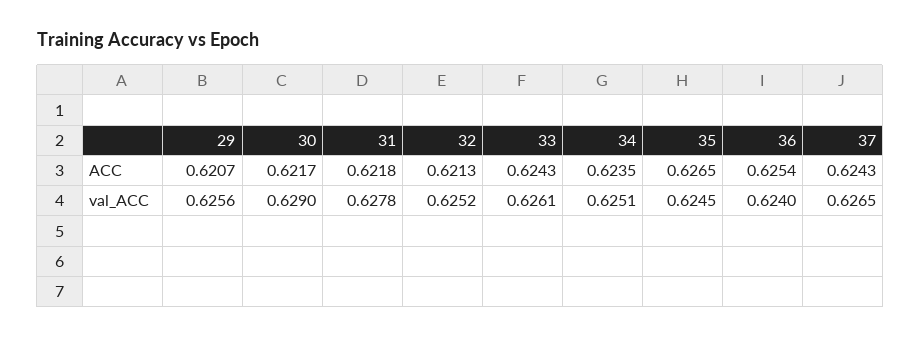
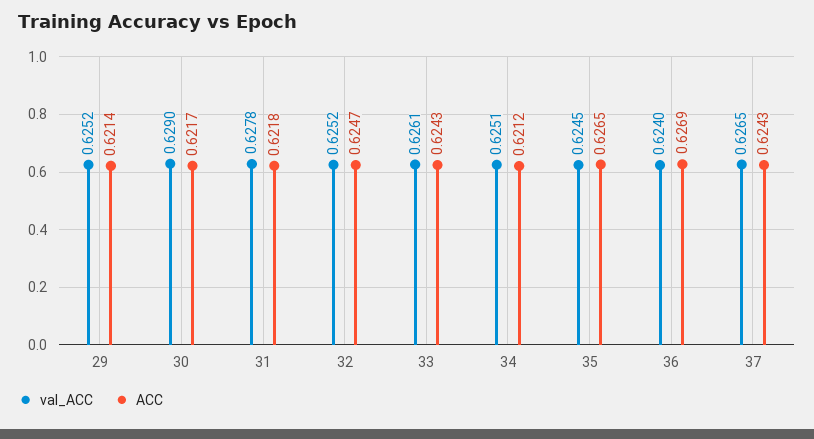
  {
    "ACC": {
-     "29": 0.6207,
+     "29": 0.6214,
      "30": 0.6217,
      "31": 0.6218,
-     "32": 0.6213,
+     "32": 0.6247,
      "33": 0.6243,
-     "34": 0.6235,
+     "34": 0.6212,
      "35": 0.6265,
-     "36": 0.6254,
+     "36": 0.6269,
      "37": 0.6243
    },
    "val_ACC": {
-     "29": 0.6256,
+     "29": 0.6252,
      "30": 0.629,
      "31": 0.6278,
      "32": 0.6252,
      "33": 0.6261,
      "34": 0.6251,
      "35": 0.6245,
      "36": 0.624,
      "37": 0.6265
    }
  }

